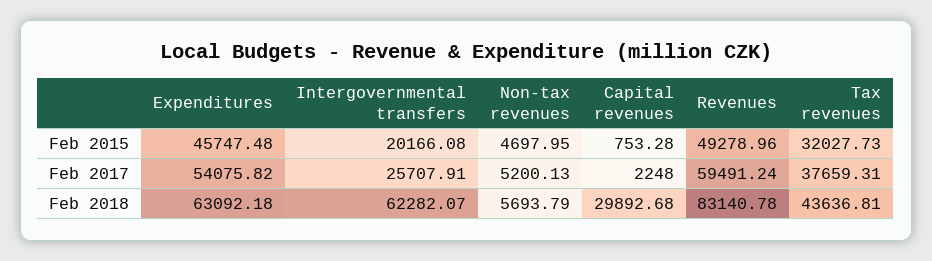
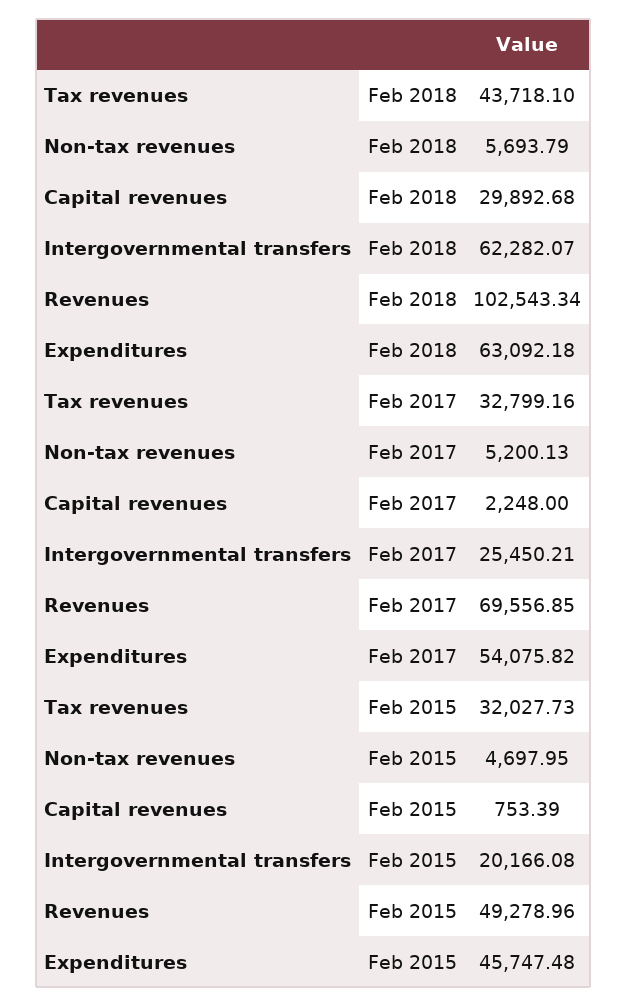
  {
    "Expenditures": {
      "Feb 2015": 45747.48,
      "Feb 2017": 54075.82,
      "Feb 2018": 63092.18
    },
    "Intergovernmental transfers": {
      "Feb 2015": 20166.08,
-     "Feb 2017": 25707.91,
+     "Feb 2017": 25450.21,
      "Feb 2018": 62282.07
    },
    "Non-tax revenues": {
      "Feb 2015": 4697.95,
      "Feb 2017": 5200.13,
      "Feb 2018": 5693.79
    },
    "Capital revenues": {
-     "Feb 2015": 753.28,
+     "Feb 2015": 753.39,
      "Feb 2017": 2248,
      "Feb 2018": 29892.68
    },
    "Revenues": {
      "Feb 2015": 49278.96,
-     "Feb 2017": 59491.24,
+     "Feb 2017": 69556.85,
-     "Feb 2018": 83140.78
+     "Feb 2018": 102543.34
    },
    "Tax revenues": {
      "Feb 2015": 32027.73,
-     "Feb 2017": 37659.31,
+     "Feb 2017": 32799.16,
-     "Feb 2018": 43636.81
+     "Feb 2018": 43718.1
    }
  }

